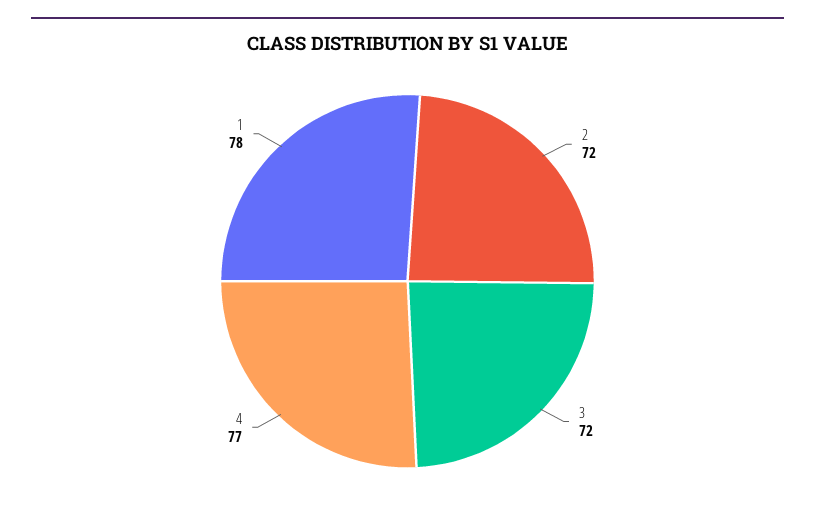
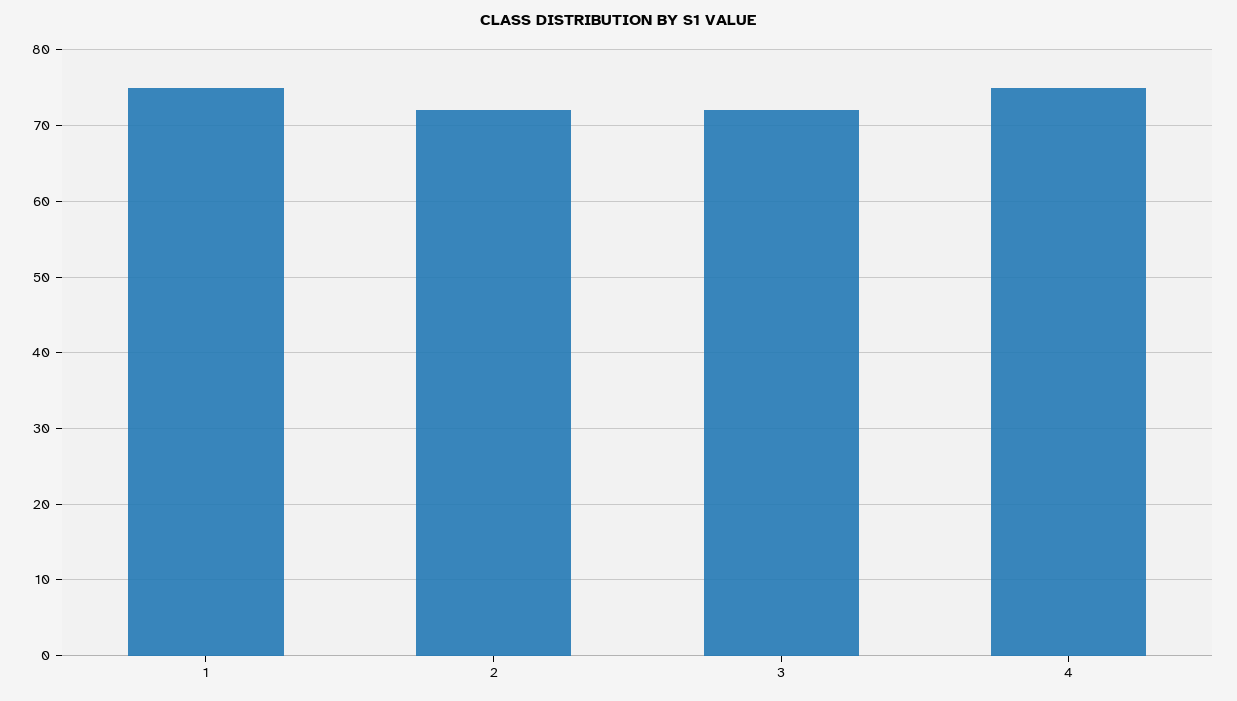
  {
    "2": 72,
    "3": 72,
-   "4": 77,
+   "4": 75,
-   "1": 78
+   "1": 75
  }

